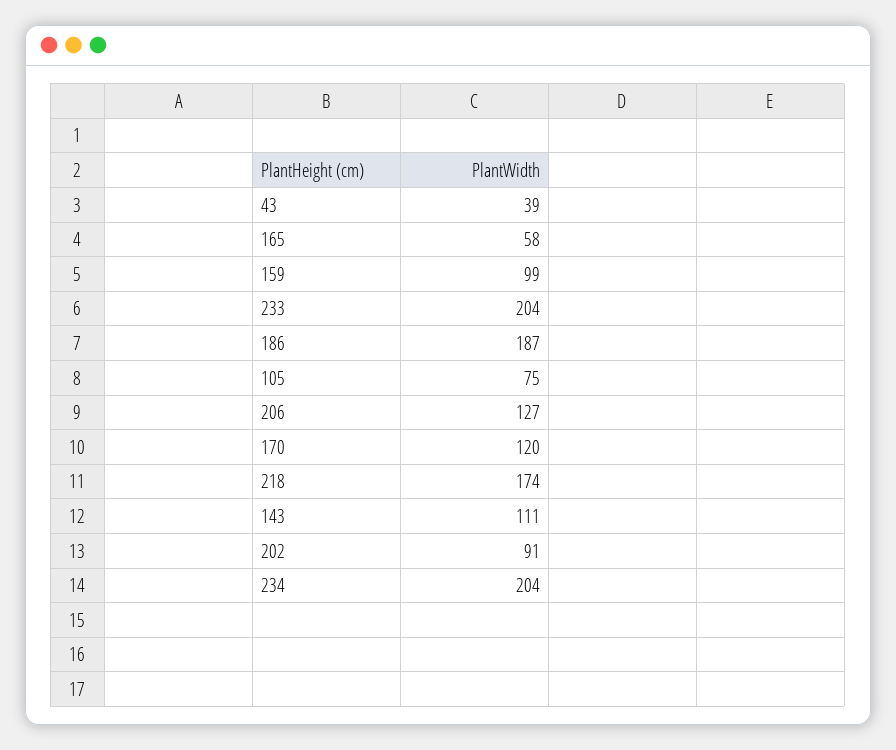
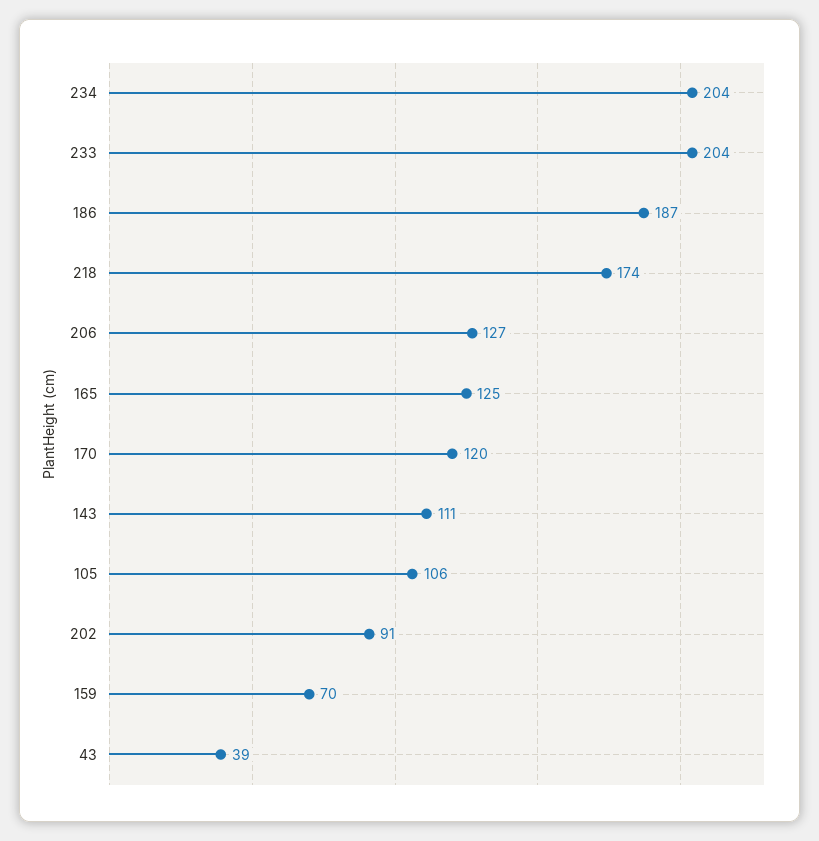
  {
    "43": 39,
-   "165": 58,
+   "165": 125,
-   "159": 99,
+   "159": 70,
    "233": 204,
    "186": 187,
-   "105": 75,
+   "105": 106,
    "206": 127,
    "170": 120,
    "218": 174,
    "143": 111,
    "202": 91,
    "234": 204
  }

